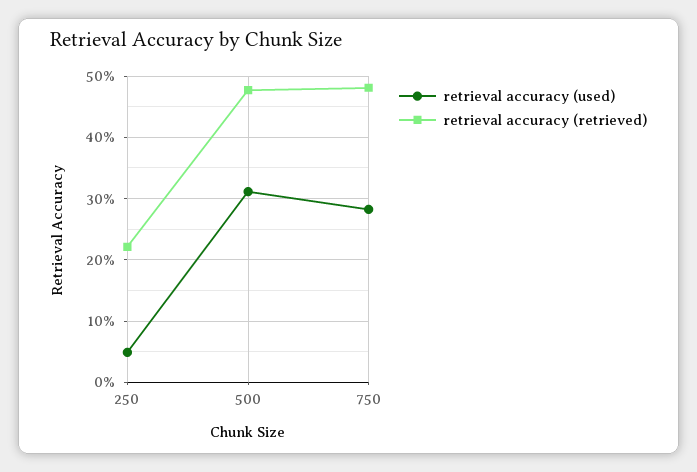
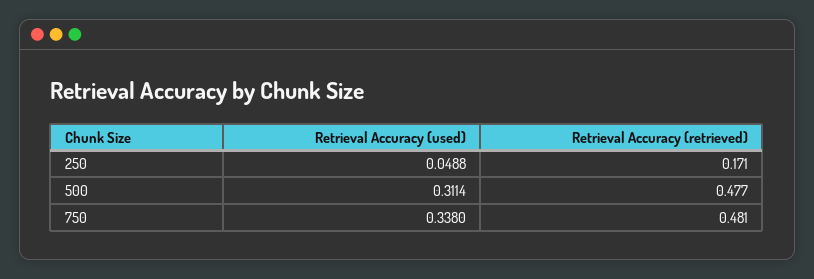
  {
    "retrieval accuracy (used)": {
      "250": 0.0488,
      "500": 0.3114,
-     "750": 0.28
+     "750": 0.338
    },
    "retrieval accuracy (retrieved)": {
-     "250": 0.22,
+     "250": 0.171,
      "500": 0.477,
      "750": 0.481
    }
  }

